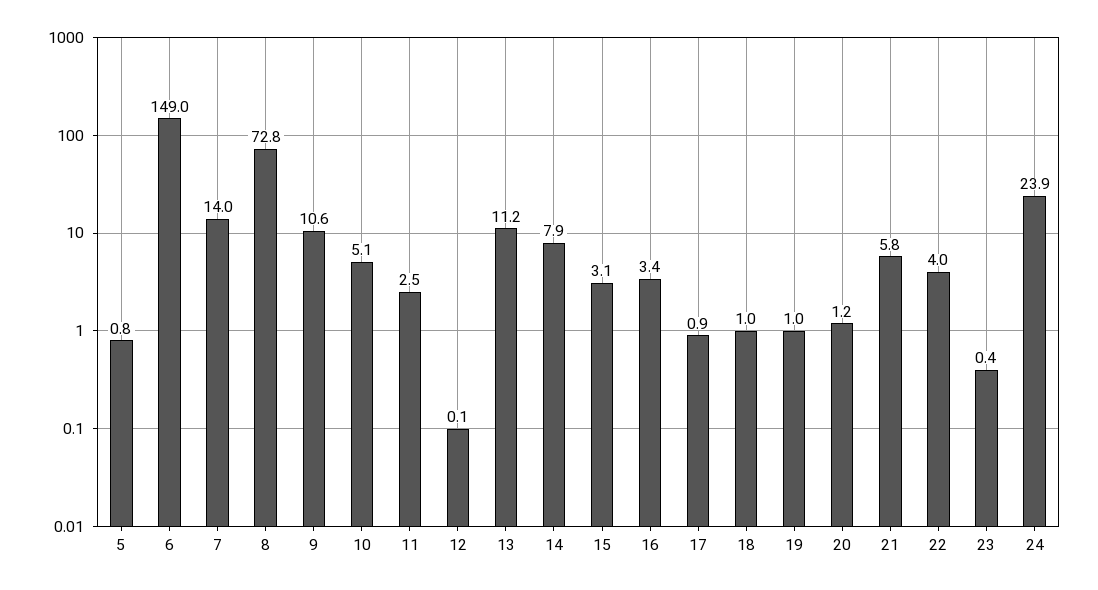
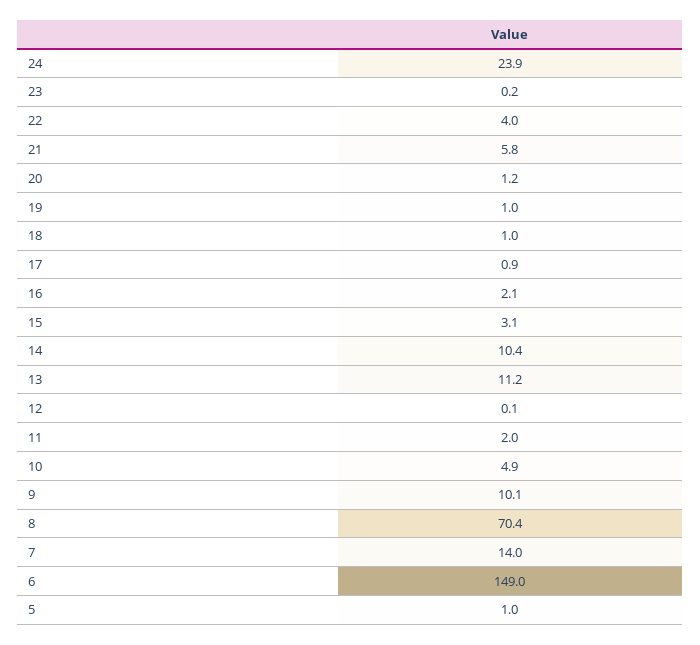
  {
-   "5": 0.8,
+   "5": 1,
    "6": 149,
    "7": 14,
-   "8": 72.8,
+   "8": 70.4,
-   "9": 10.6,
+   "9": 10.1,
-   "10": 5.1,
+   "10": 4.9,
-   "11": 2.5,
+   "11": 2,
    "12": 0.1,
    "13": 11.2,
-   "14": 7.9,
+   "14": 10.4,
    "15": 3.1,
-   "16": 3.4,
+   "16": 2.1,
    "17": 0.9,
    "18": 1,
    "19": 1,
    "20": 1.2,
    "21": 5.8,
    "22": 4,
-   "23": 0.4,
+   "23": 0.2,
    "24": 23.9
  }

